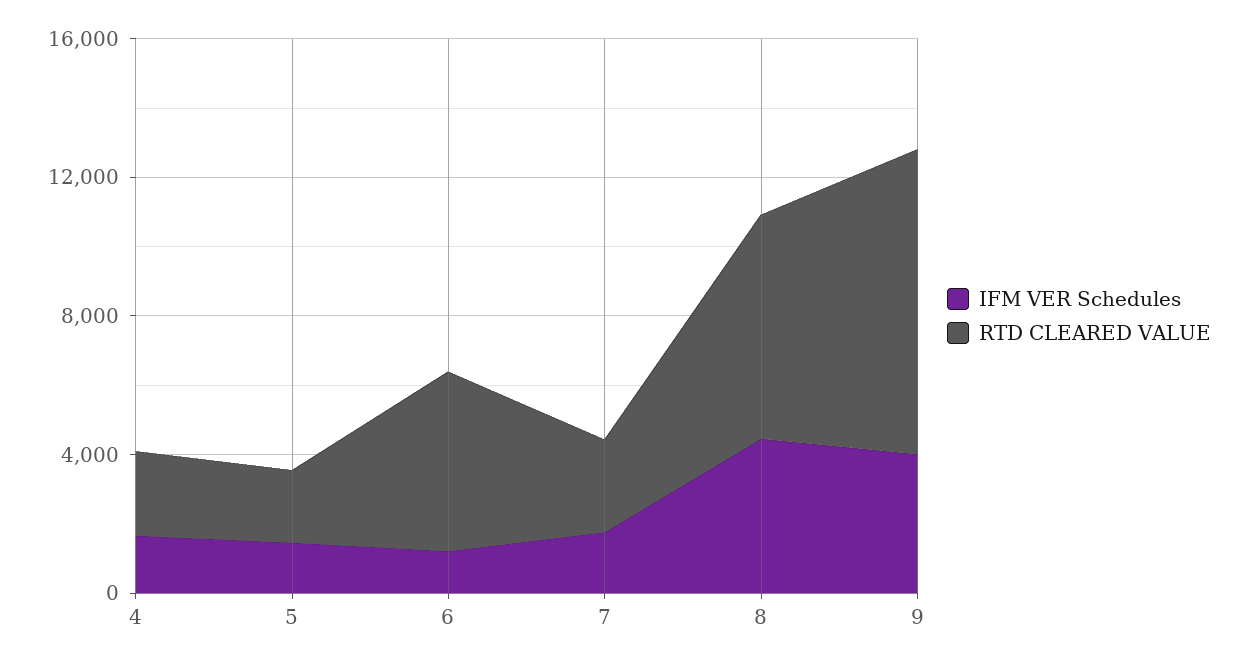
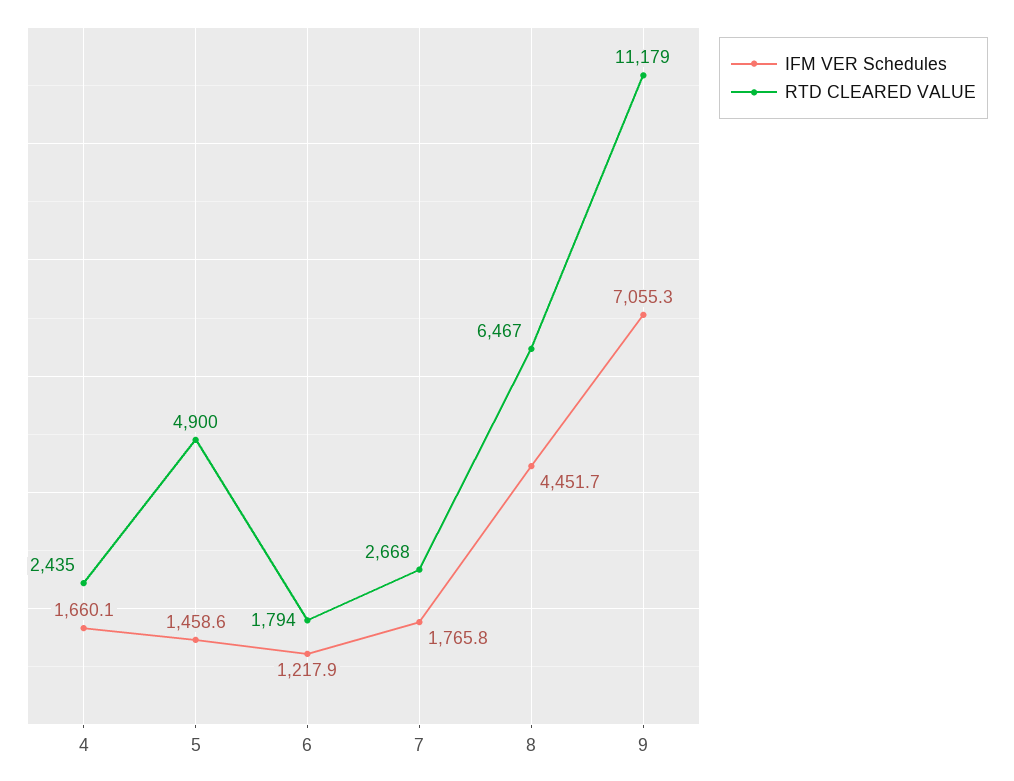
  {
    "IFM VER Schedules": {
      "4": 1660.1,
      "5": 1458.6,
      "6": 1217.9,
      "7": 1765.8,
      "8": 4451.7,
-     "9": 4000
+     "9": 7055.3
    },
    "RTD CLEARED VALUE": {
      "4": 2435,
-     "5": 2000,
+     "5": 4900,
-     "6": 5000,
+     "6": 1794,
      "7": 2668,
      "8": 6467,
-     "9": 9000
+     "9": 11179
    }
  }

